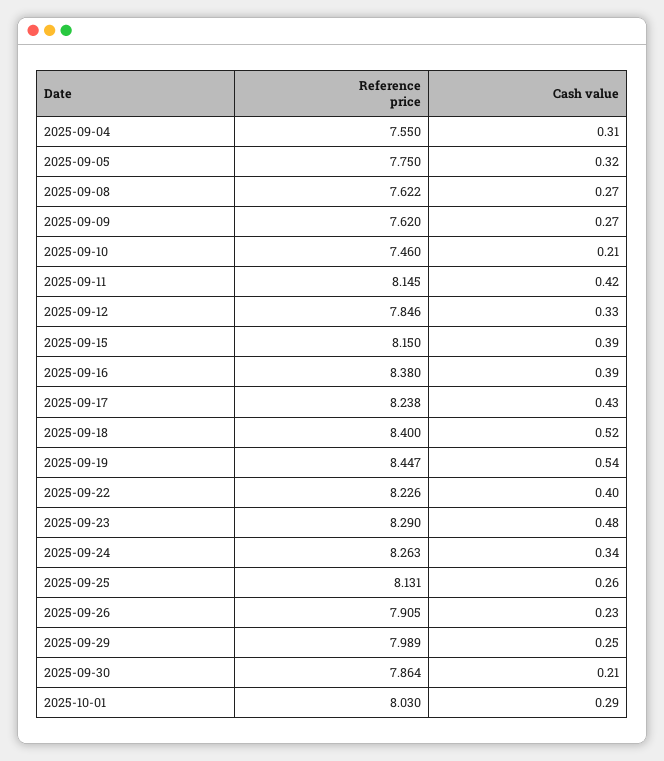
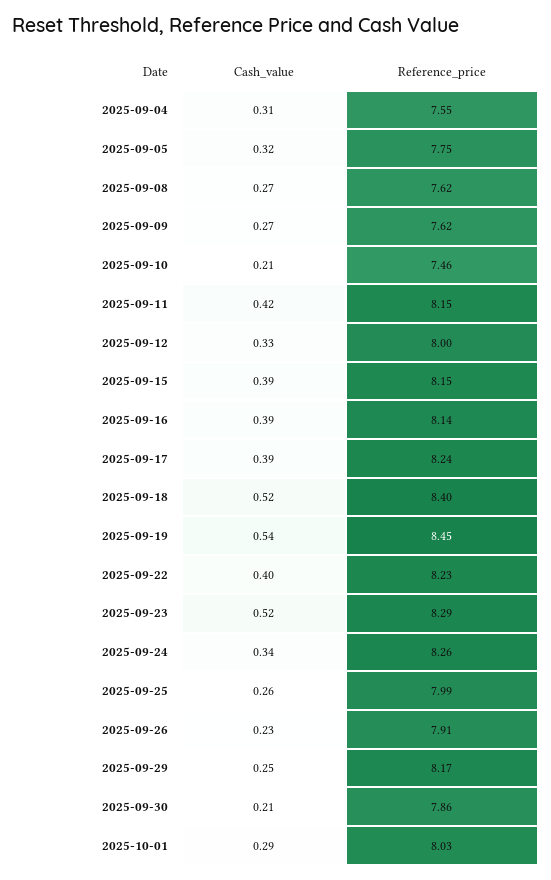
  {
    "Reference price": {
      "2025-09-04": 7.55,
      "2025-09-05": 7.75,
      "2025-09-08": 7.622,
      "2025-09-09": 7.62,
      "2025-09-10": 7.46,
      "2025-09-11": 8.145,
-     "2025-09-12": 7.846,
+     "2025-09-12": 8,
      "2025-09-15": 8.15,
-     "2025-09-16": 8.38,
+     "2025-09-16": 8.14,
      "2025-09-17": 8.238,
      "2025-09-18": 8.4,
      "2025-09-19": 8.447,
      "2025-09-22": 8.226,
      "2025-09-23": 8.29,
      "2025-09-24": 8.263,
-     "2025-09-25": 8.131,
+     "2025-09-25": 7.99,
      "2025-09-26": 7.905,
-     "2025-09-29": 7.989,
+     "2025-09-29": 8.17,
      "2025-09-30": 7.864,
      "2025-10-01": 8.03
    },
    "Cash value": {
      "2025-09-04": 0.31,
      "2025-09-05": 0.32,
      "2025-09-08": 0.27,
      "2025-09-09": 0.27,
      "2025-09-10": 0.21,
      "2025-09-11": 0.42,
      "2025-09-12": 0.33,
      "2025-09-15": 0.39,
      "2025-09-16": 0.39,
-     "2025-09-17": 0.43,
+     "2025-09-17": 0.39,
      "2025-09-18": 0.52,
      "2025-09-19": 0.54,
      "2025-09-22": 0.4,
-     "2025-09-23": 0.48,
+     "2025-09-23": 0.52,
      "2025-09-24": 0.34,
      "2025-09-25": 0.26,
      "2025-09-26": 0.23,
      "2025-09-29": 0.25,
      "2025-09-30": 0.21,
      "2025-10-01": 0.29
    }
  }

